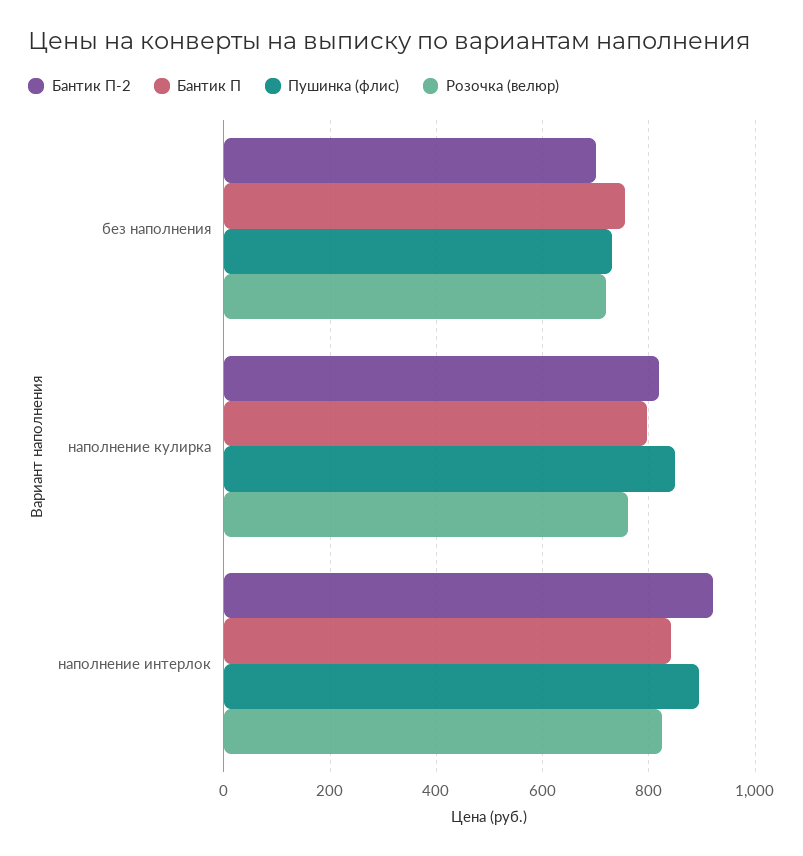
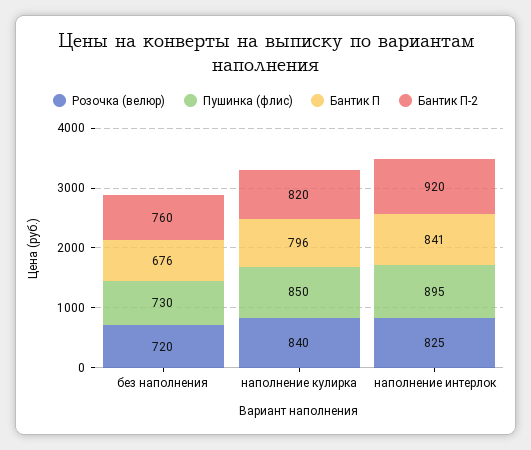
  {
    "Бантик П-2": {
-     "без наполнения": 700,
+     "без наполнения": 760,
      "наполнение кулирка": 820,
      "наполнение интерлок": 920
    },
    "Бантик П": {
-     "без наполнения": 760,
+     "без наполнения": 676,
      "наполнение кулирка": 796,
      "наполнение интерлок": 841
    },
    "Пушинка (флис)": {
      "без наполнения": 730,
      "наполнение кулирка": 850,
      "наполнение интерлок": 895
    },
    "Розочка (велюр)": {
      "без наполнения": 720,
-     "наполнение кулирка": 760,
+     "наполнение кулирка": 840,
      "наполнение интерлок": 825
    }
  }

